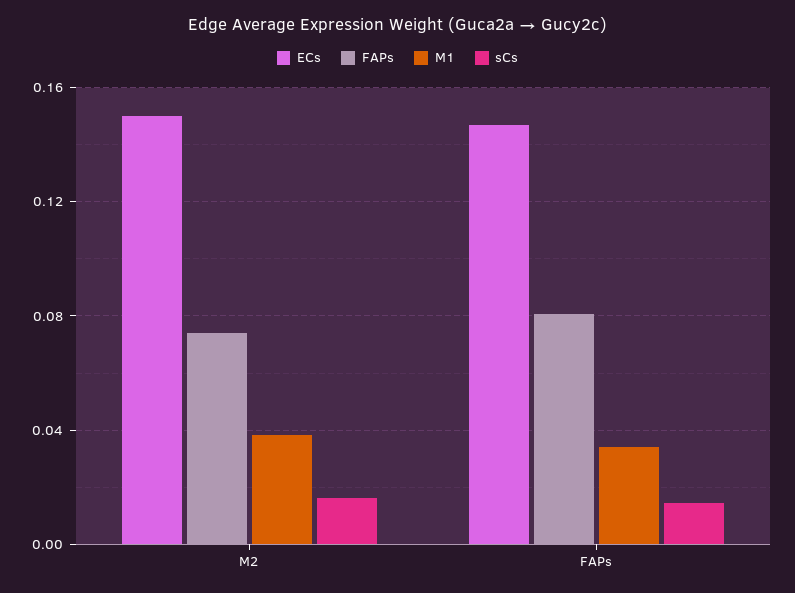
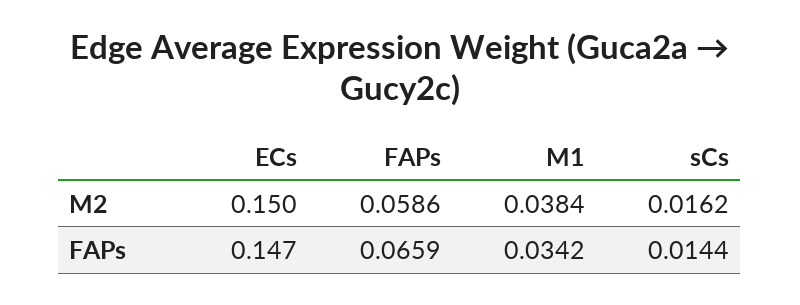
  {
    "ECs": {
      "M2": 0.15,
      "FAPs": 0.147
    },
    "FAPs": {
-     "M2": 0.075,
+     "M2": 0.0586,
-     "FAPs": 0.08
+     "FAPs": 0.0659
    },
    "M1": {
      "M2": 0.0384,
      "FAPs": 0.0342
    },
    "sCs": {
      "M2": 0.0162,
      "FAPs": 0.0144
    }
  }

